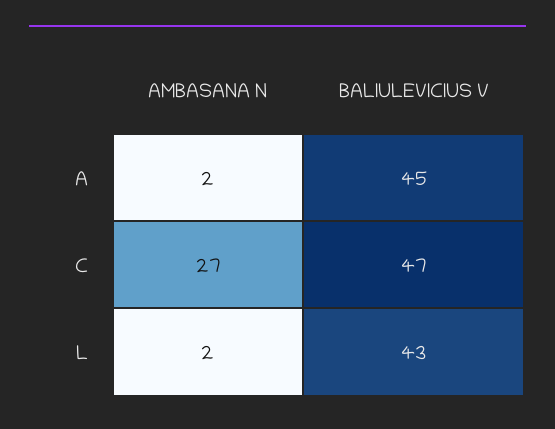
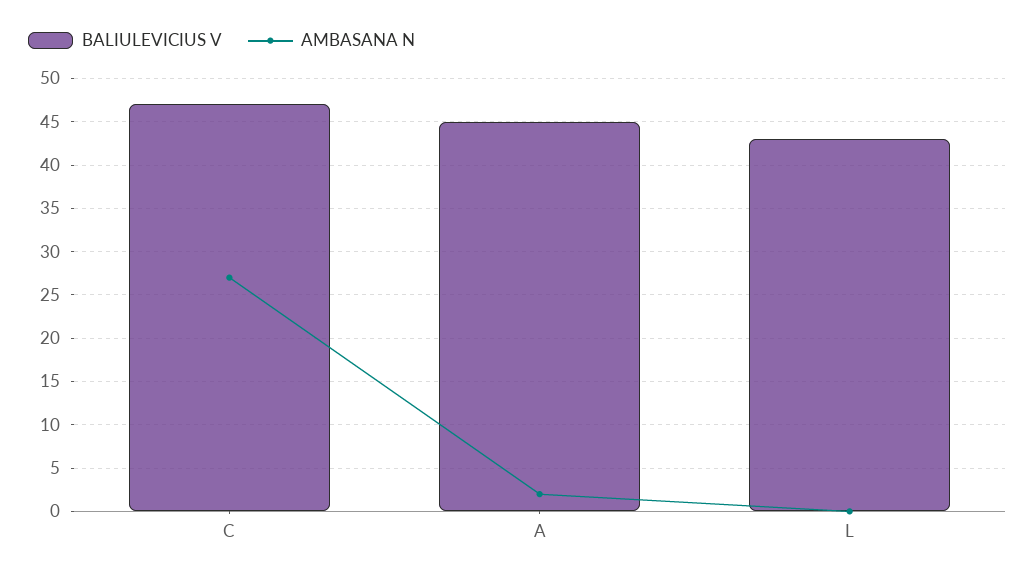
  {
    "AMBASANA N": {
      "A": 2,
      "C": 27,
-     "L": 2
+     "L": 0
    },
    "BALIULEVICIUS V": {
      "A": 45,
      "C": 47,
      "L": 43
    }
  }

